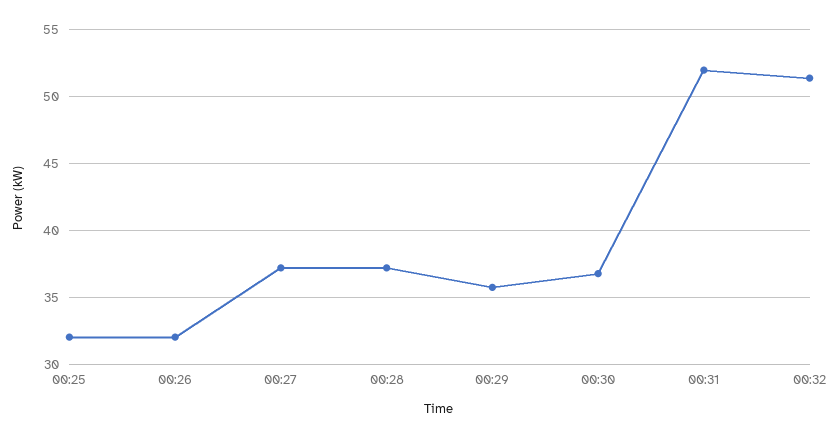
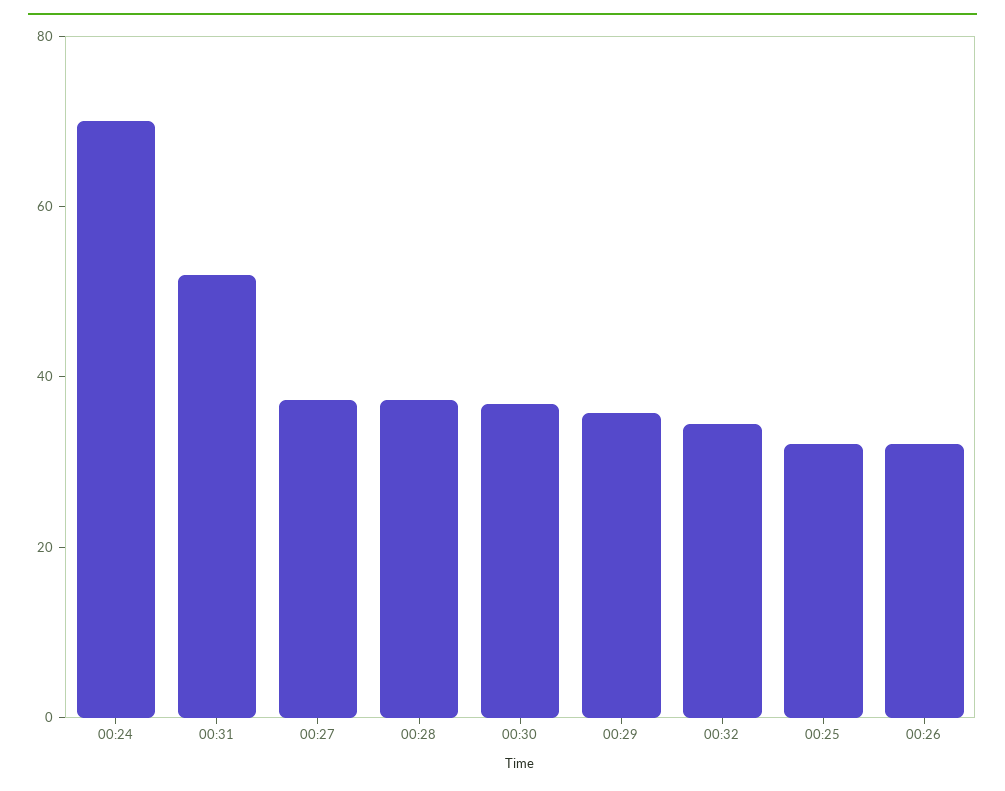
  {
    "00:25": 32,
    "00:26": 32,
    "00:27": 37,
    "00:28": 37,
    "00:29": 36,
    "00:30": 37,
    "00:31": 52,
-   "00:32": 51.5
+   "00:32": 35,
+   "00:24": 70
  }

